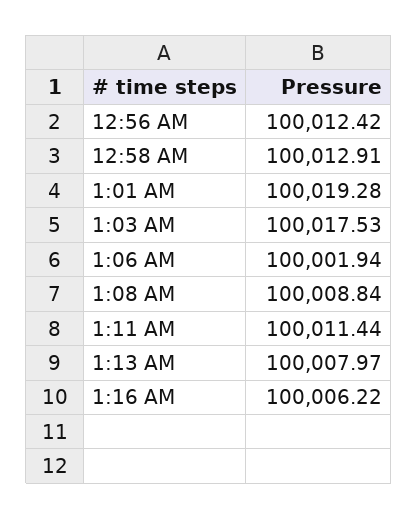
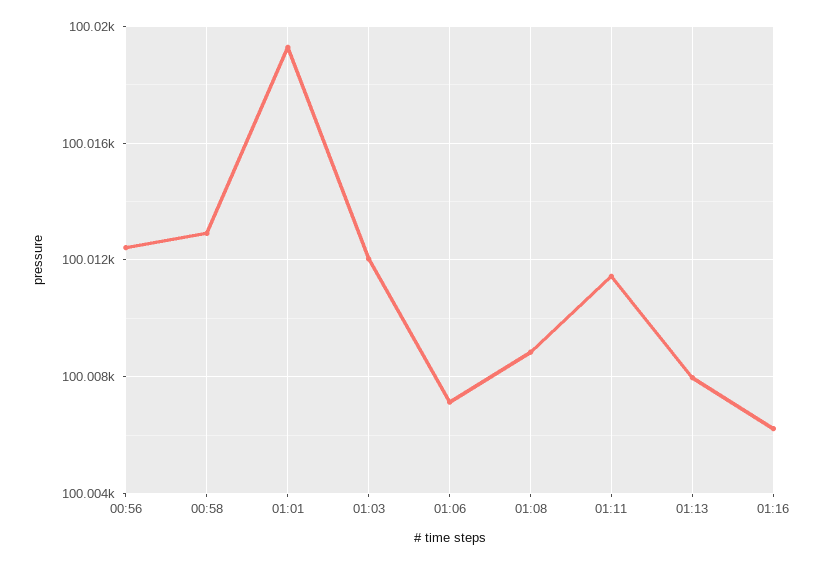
  {
    "12:56 AM": 100012.42,
    "12:58 AM": 100012.91,
    "1:01 AM": 100019.28,
-   "1:03 AM": 100017.53,
+   "1:03 AM": 100012,
-   "1:06 AM": 100001.94,
+   "1:06 AM": 100007,
    "1:08 AM": 100008.84,
    "1:11 AM": 100011.44,
    "1:13 AM": 100007.97,
    "1:16 AM": 100006.22
  }

